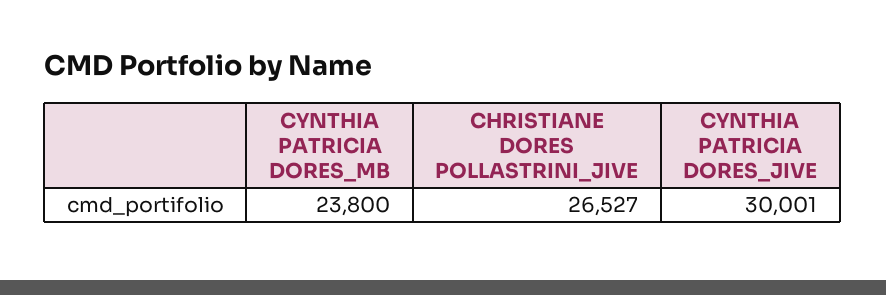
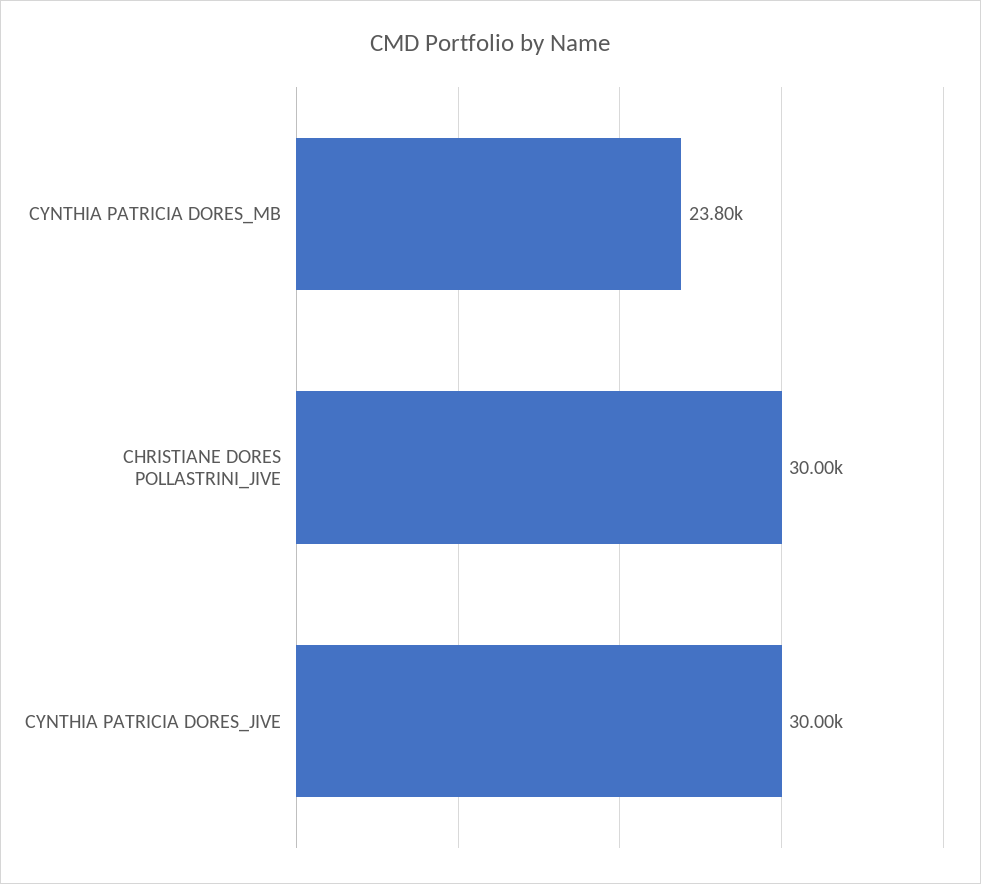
  {
    "CYNTHIA PATRICIA DORES_MB": 23800,
-   "CHRISTIANE DORES POLLASTRINI_JIVE": 26527,
+   "CHRISTIANE DORES POLLASTRINI_JIVE": 30000,
    "CYNTHIA PATRICIA DORES_JIVE": 30001
  }

